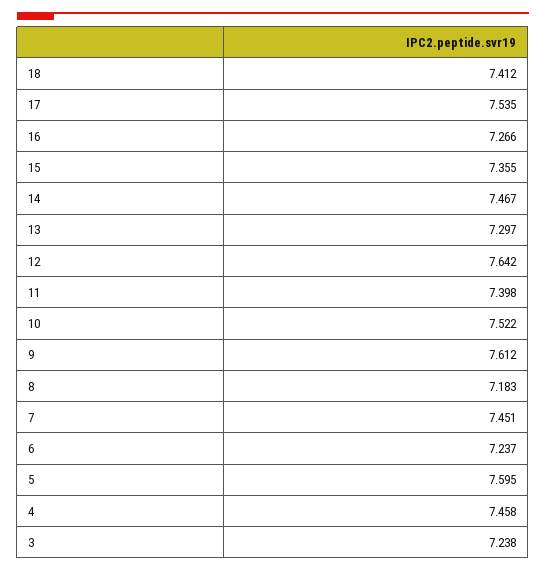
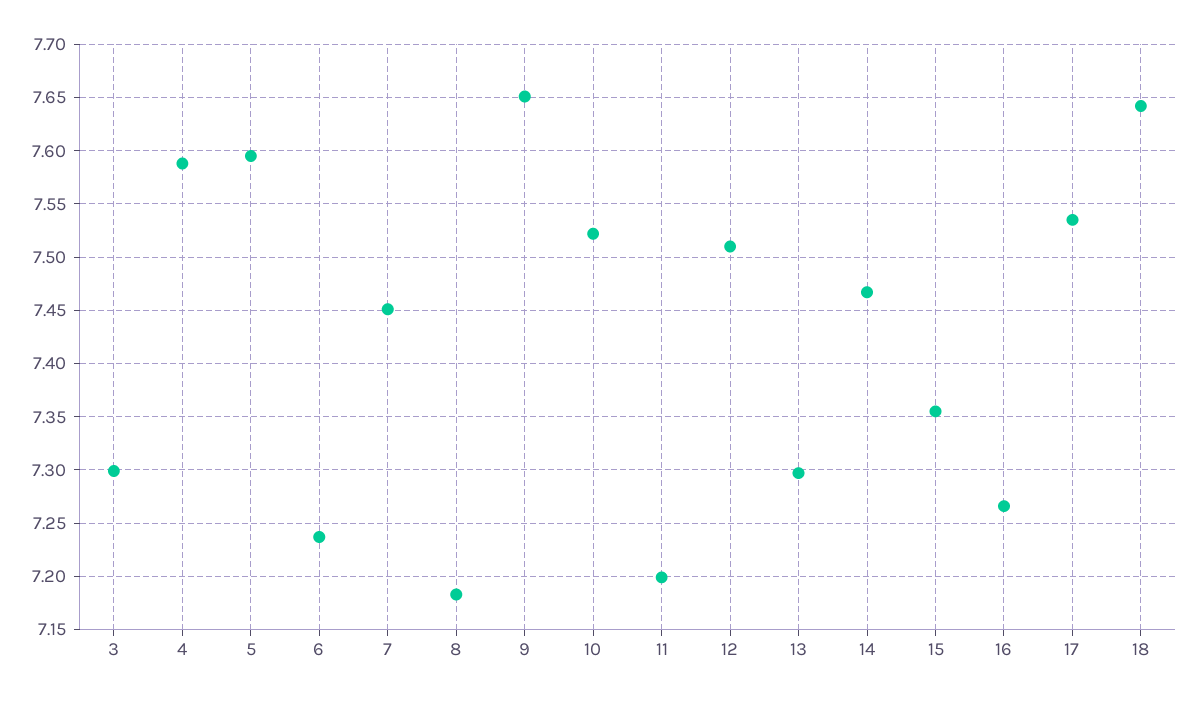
  {
-   "18": 7.412,
+   "18": 7.64,
    "17": 7.535,
    "16": 7.266,
    "15": 7.355,
    "14": 7.467,
    "13": 7.297,
-   "12": 7.642,
+   "12": 7.51,
-   "11": 7.398,
+   "11": 7.2,
    "10": 7.522,
-   "9": 7.612,
+   "9": 7.65,
    "8": 7.183,
    "7": 7.451,
    "6": 7.237,
    "5": 7.595,
-   "4": 7.458,
+   "4": 7.59,
-   "3": 7.238
+   "3": 7.3
  }

